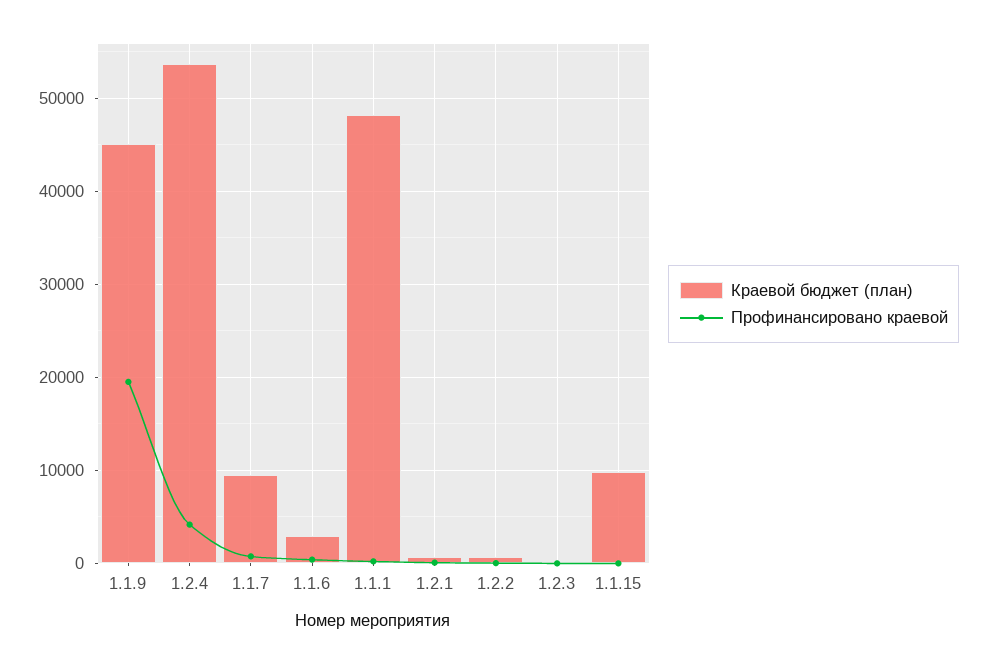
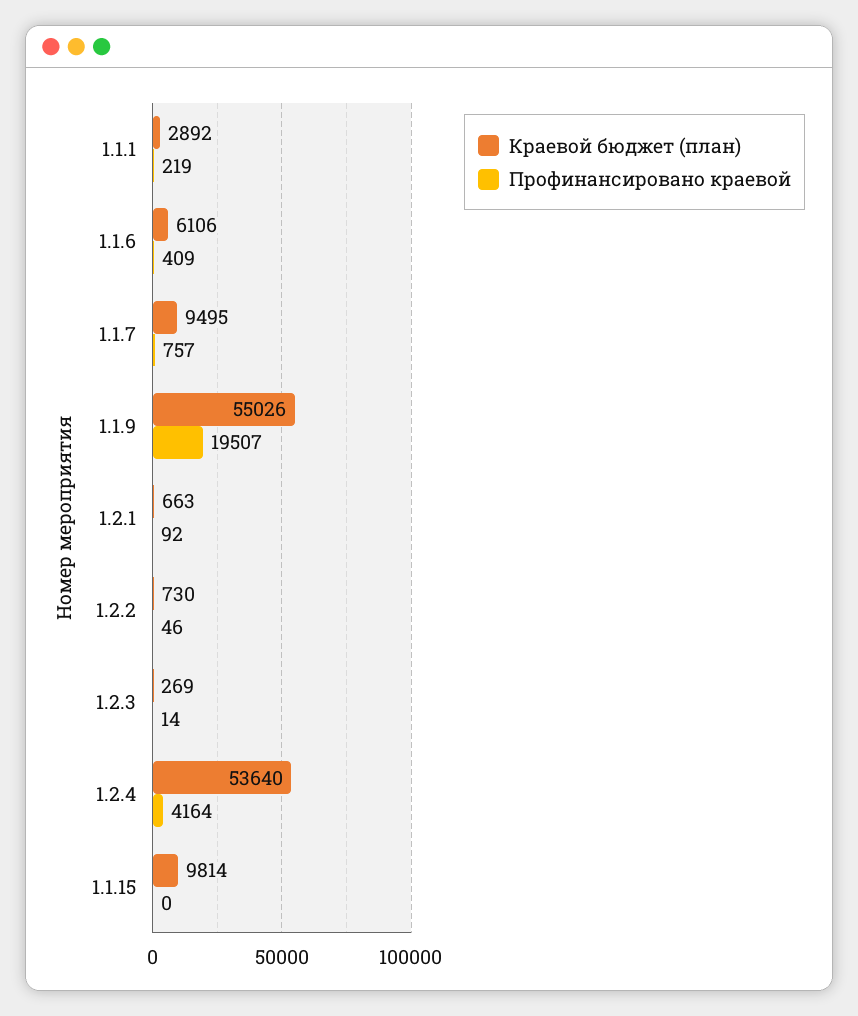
  {
    "Краевой бюджет (план)": {
-     "1.1.9": 45000,
+     "1.1.9": 55026,
      "1.2.4": 53640,
      "1.1.7": 9495,
-     "1.1.6": 3000,
+     "1.1.6": 6106,
-     "1.1.1": 48000,
+     "1.1.1": 2892,
      "1.2.1": 663,
      "1.2.2": 730,
      "1.2.3": 269,
      "1.1.15": 9814
    },
    "Профинансировано краевой": {
      "1.1.9": 19507,
      "1.2.4": 4164,
      "1.1.7": 757,
      "1.1.6": 409,
      "1.1.1": 219,
      "1.2.1": 92,
      "1.2.2": 46,
      "1.2.3": 14,
      "1.1.15": 0
    }
  }

